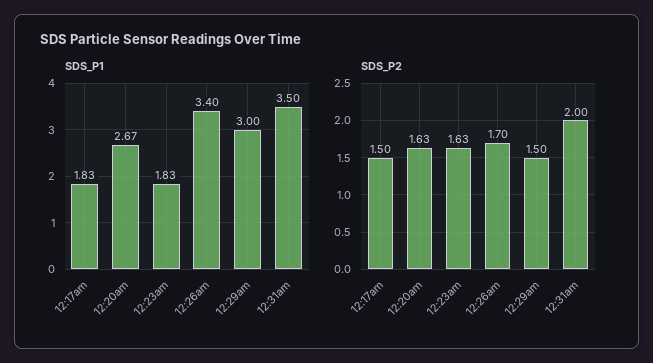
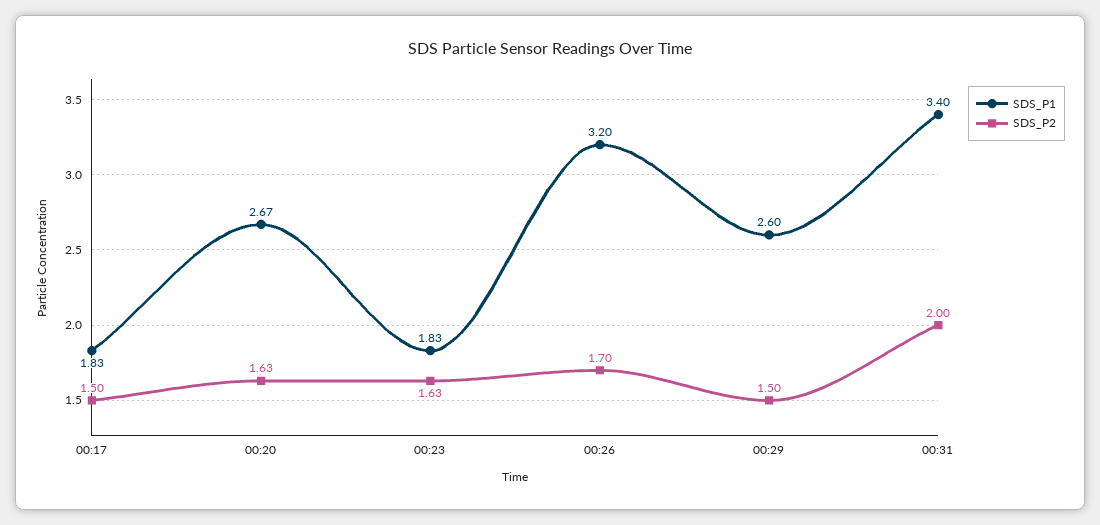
  {
    "SDS_P1": {
      "12:17am": 1.83,
      "12:20am": 2.67,
      "12:23am": 1.83,
-     "12:26am": 3.4,
+     "12:26am": 3.2,
-     "12:29am": 3,
+     "12:29am": 2.6,
-     "12:31am": 3.5
+     "12:31am": 3.4
    },
    "SDS_P2": {
      "12:17am": 1.5,
      "12:20am": 1.63,
      "12:23am": 1.63,
      "12:26am": 1.7,
      "12:29am": 1.5,
      "12:31am": 2
    }
  }

